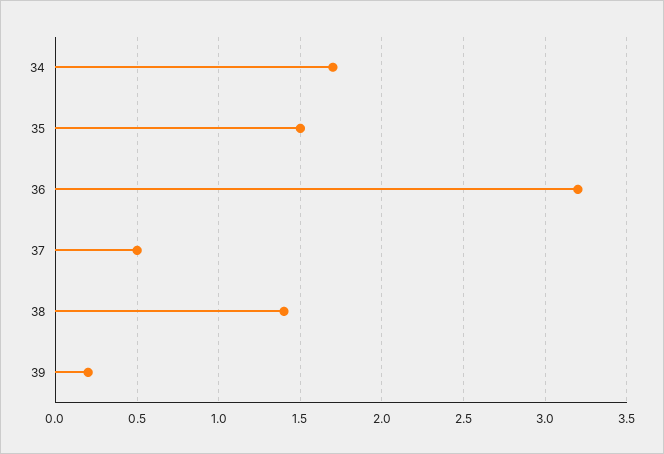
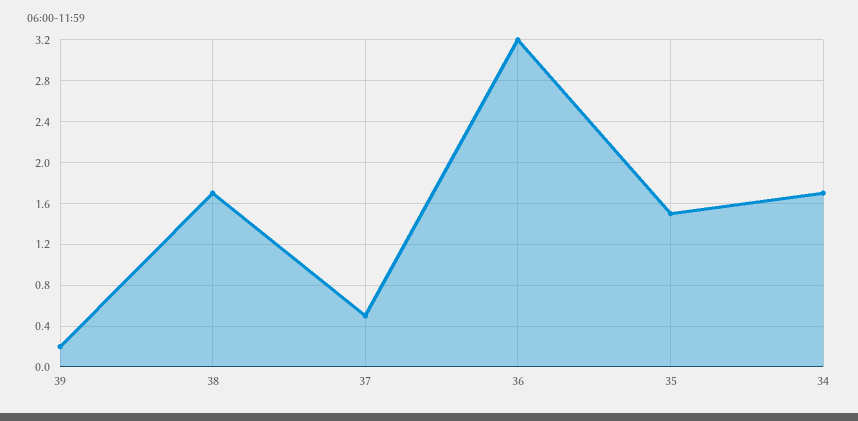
  {
    "34": 1.7,
    "35": 1.5,
    "36": 3.2,
    "37": 0.5,
-   "38": 1.4,
+   "38": 1.7,
    "39": 0.2
  }

